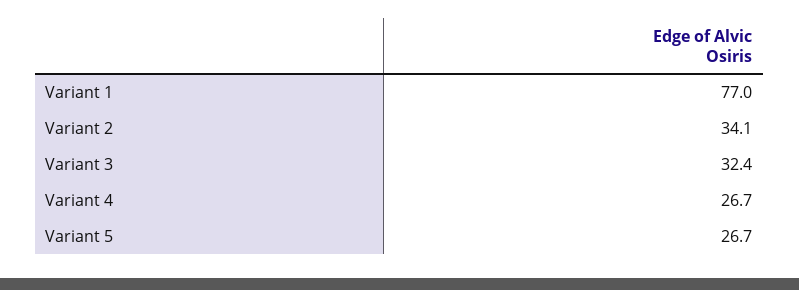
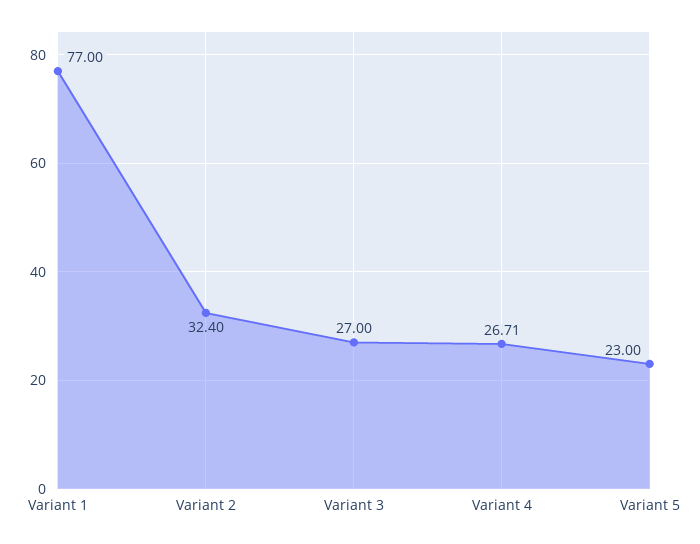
  {
    "Variant 1": 77,
-   "Variant 2": 34.1,
+   "Variant 2": 32.4,
-   "Variant 3": 32.4,
+   "Variant 3": 27,
    "Variant 4": 26.71,
-   "Variant 5": 26.7
+   "Variant 5": 23
  }

